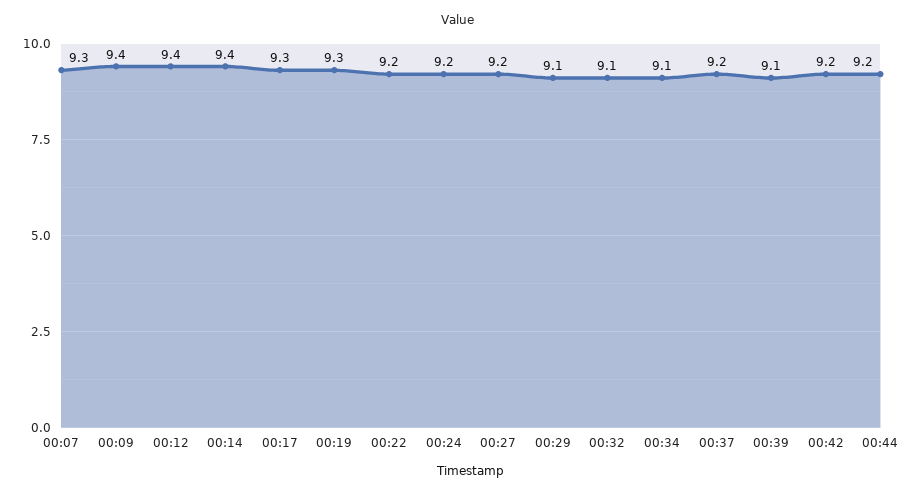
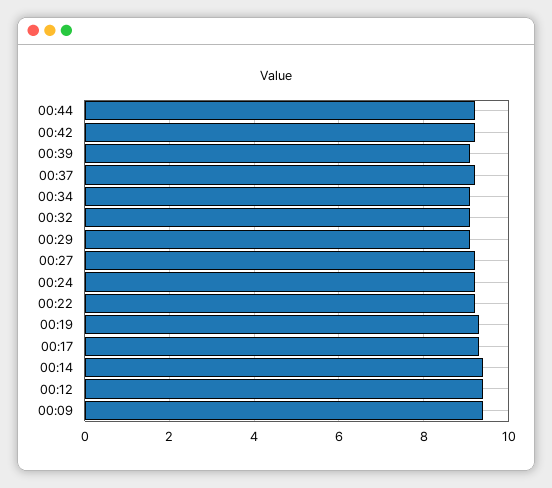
  {
-   "00:07": 9.3,
    "00:09": 9.4,
    "00:12": 9.4,
    "00:14": 9.4,
    "00:17": 9.3,
    "00:19": 9.3,
    "00:22": 9.2,
    "00:24": 9.2,
    "00:27": 9.2,
    "00:29": 9.1,
    "00:32": 9.1,
    "00:34": 9.1,
    "00:37": 9.2,
    "00:39": 9.1,
    "00:42": 9.2,
    "00:44": 9.2
  }

